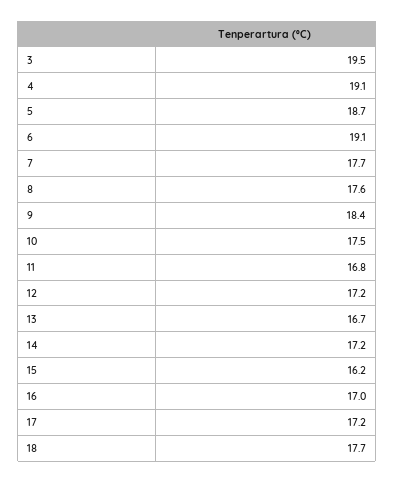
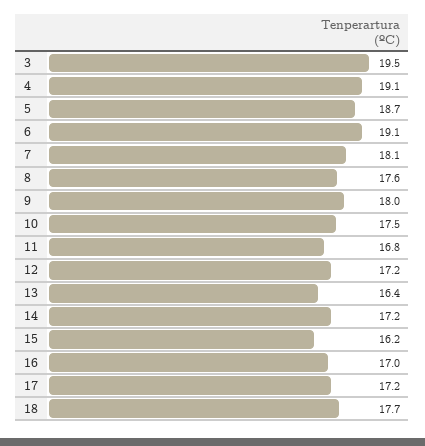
  {
    "3": 19.5,
    "4": 19.1,
    "5": 18.7,
    "6": 19.1,
-   "7": 17.7,
+   "7": 18.1,
    "8": 17.6,
-   "9": 18.4,
+   "9": 18,
    "10": 17.5,
    "11": 16.8,
    "12": 17.2,
-   "13": 16.7,
+   "13": 16.4,
    "14": 17.2,
    "15": 16.2,
    "16": 17,
    "17": 17.2,
    "18": 17.7
  }

